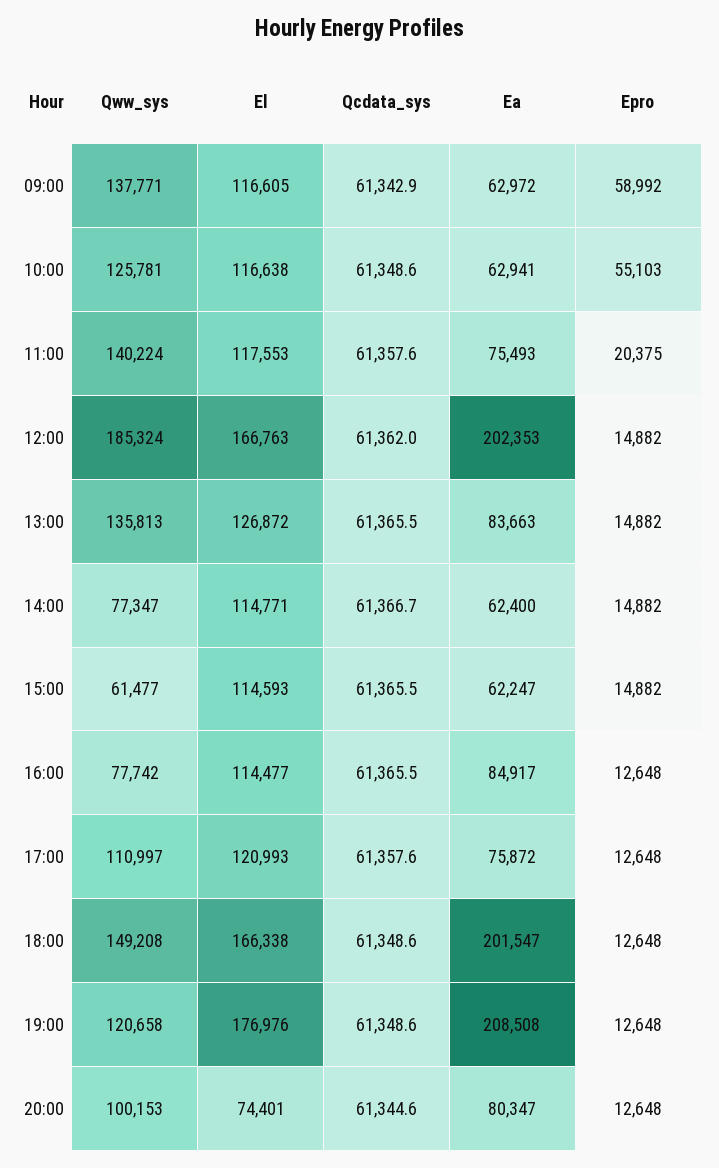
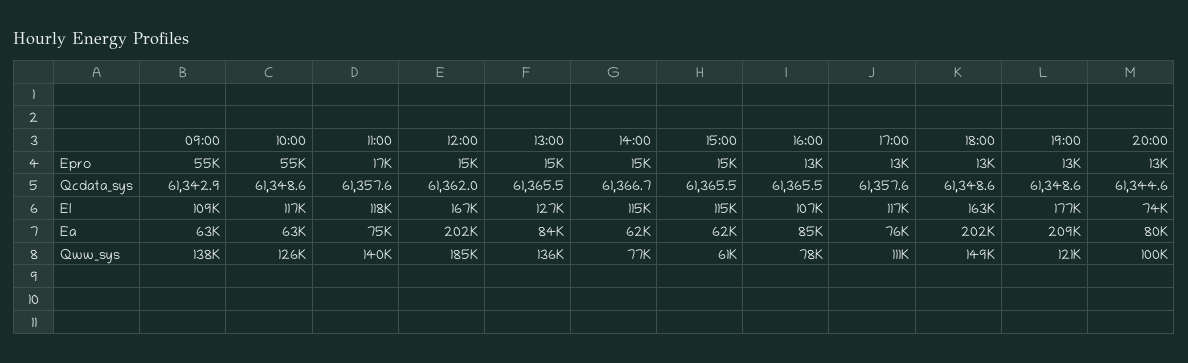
  {
    "Qww_sys": {
      "09:00": 137771,
      "10:00": 125781,
      "11:00": 140224,
      "12:00": 185324,
      "13:00": 135813,
      "14:00": 77347,
      "15:00": 61477,
      "16:00": 77742,
      "17:00": 110997,
      "18:00": 149208,
      "19:00": 120658,
      "20:00": 100153
    },
    "El": {
-     "09:00": 116605,
+     "09:00": 109000,
      "10:00": 116638,
      "11:00": 117553,
      "12:00": 166763,
      "13:00": 126872,
      "14:00": 114771,
      "15:00": 114593,
-     "16:00": 114477,
+     "16:00": 107000,
-     "17:00": 120993,
+     "17:00": 117000,
-     "18:00": 166338,
+     "18:00": 163000,
      "19:00": 176976,
      "20:00": 74401
    },
    "Qcdata_sys": {
      "09:00": 61342.9,
      "10:00": 61348.6,
      "11:00": 61357.6,
      "12:00": 61362,
      "13:00": 61365.5,
      "14:00": 61366.7,
      "15:00": 61365.5,
      "16:00": 61365.5,
      "17:00": 61357.6,
      "18:00": 61348.6,
      "19:00": 61348.6,
      "20:00": 61344.6
    },
    "Ea": {
      "09:00": 62972,
      "10:00": 62941,
      "11:00": 75493,
      "12:00": 202353,
      "13:00": 83663,
      "14:00": 62400,
      "15:00": 62247,
      "16:00": 84917,
      "17:00": 75872,
      "18:00": 201547,
      "19:00": 208508,
      "20:00": 80347
    },
    "Epro": {
-     "09:00": 58992,
+     "09:00": 55000,
      "10:00": 55103,
-     "11:00": 20375,
+     "11:00": 17000,
      "12:00": 14882,
      "13:00": 14882,
      "14:00": 14882,
      "15:00": 14882,
      "16:00": 12648,
      "17:00": 12648,
      "18:00": 12648,
      "19:00": 12648,
      "20:00": 12648
    }
  }

